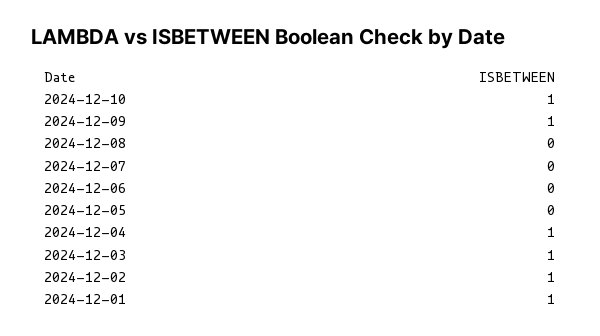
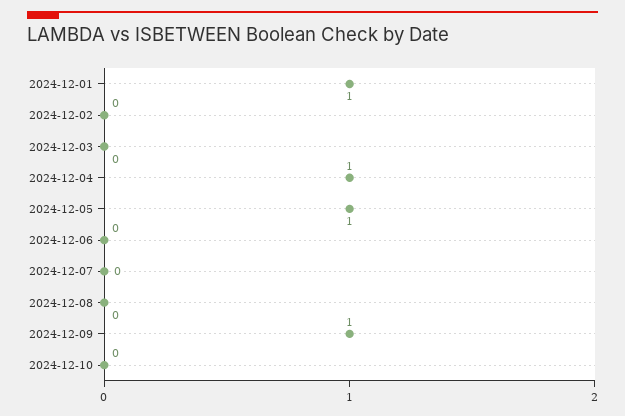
  {
-   "2024-12-10": 1,
+   "2024-12-10": 0,
    "2024-12-09": 1,
    "2024-12-08": 0,
    "2024-12-07": 0,
    "2024-12-06": 0,
-   "2024-12-05": 0,
+   "2024-12-05": 1,
    "2024-12-04": 1,
-   "2024-12-03": 1,
+   "2024-12-03": 0,
-   "2024-12-02": 1,
+   "2024-12-02": 0,
    "2024-12-01": 1
  }

